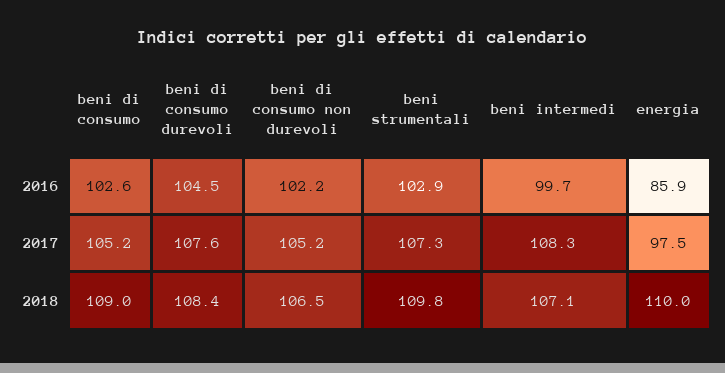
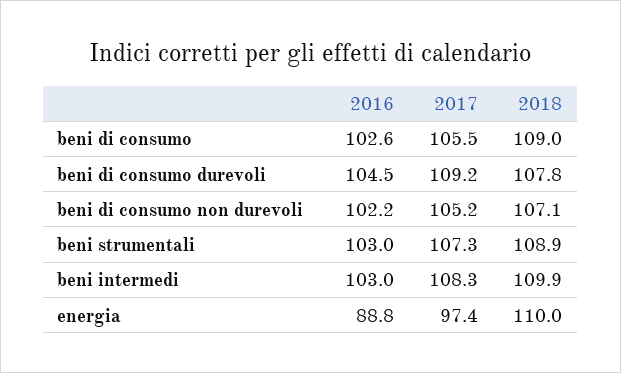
  {
    "beni di consumo": {
      "2016": 102.6,
-     "2017": 105.2,
+     "2017": 105.5,
      "2018": 109
    },
    "beni di consumo durevoli": {
      "2016": 104.5,
-     "2017": 107.6,
+     "2017": 109.2,
-     "2018": 108.4
+     "2018": 107.8
    },
    "beni di consumo non durevoli": {
      "2016": 102.2,
      "2017": 105.2,
-     "2018": 106.5
+     "2018": 107.1
    },
    "beni strumentali": {
-     "2016": 102.9,
+     "2016": 103,
      "2017": 107.3,
-     "2018": 109.8
+     "2018": 108.9
    },
    "beni intermedi": {
-     "2016": 99.7,
+     "2016": 103,
      "2017": 108.3,
-     "2018": 107.1
+     "2018": 109.9
    },
    "energia": {
-     "2016": 85.9,
+     "2016": 88.8,
-     "2017": 97.5,
+     "2017": 97.4,
      "2018": 110
    }
  }

